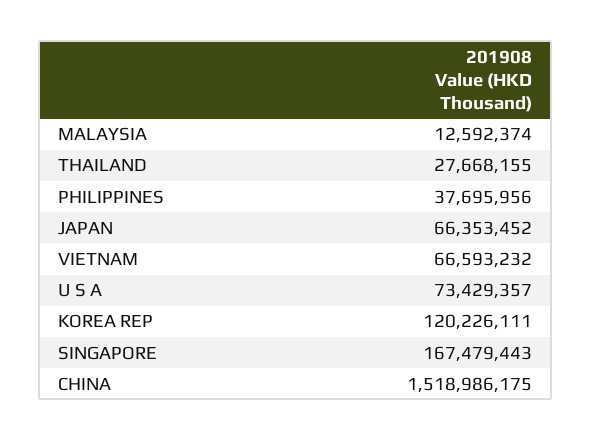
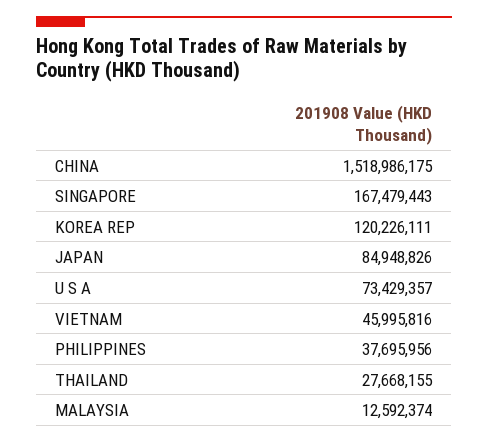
  {
    "MALAYSIA": 12592374,
    "THAILAND": 27668155,
    "PHILIPPINES": 37695956,
-   "JAPAN": 66353452,
+   "JAPAN": 84948826,
-   "VIETNAM": 66593232,
+   "VIETNAM": 45995816,
    "U S A": 73429357,
    "KOREA REP": 120226111,
    "SINGAPORE": 167479443,
    "CHINA": 1518986175
  }

